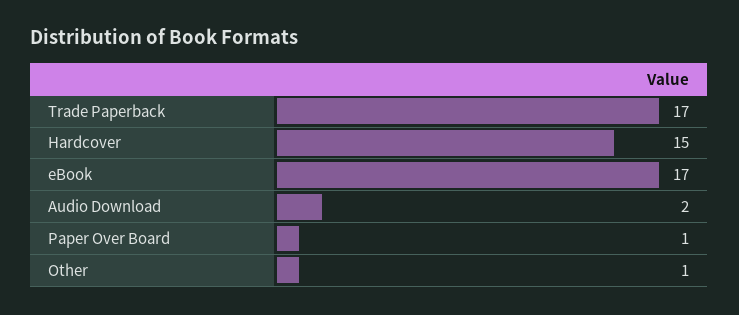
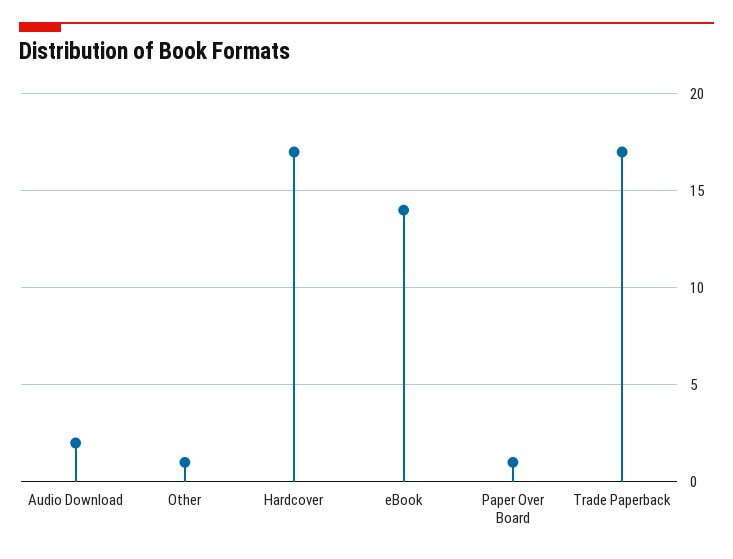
  {
    "Trade Paperback": 17,
-   "Hardcover": 15,
+   "Hardcover": 17,
-   "eBook": 17,
+   "eBook": 14,
    "Audio Download": 2,
    "Paper Over Board": 1,
    "Other": 1
  }

